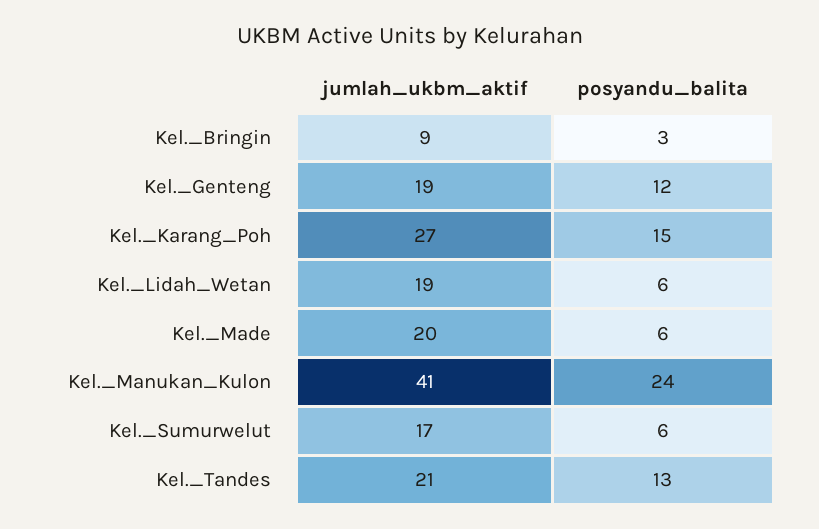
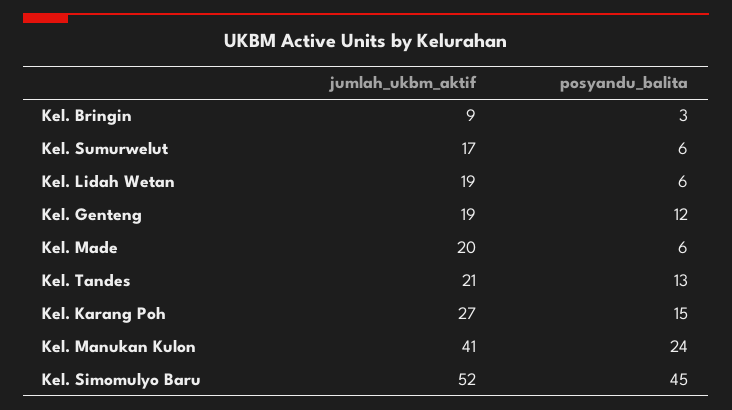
  {
    "jumlah_ukbm_aktif": {
      "Kel._Bringin": 9,
      "Kel._Genteng": 19,
      "Kel._Karang_Poh": 27,
      "Kel._Lidah_Wetan": 19,
      "Kel._Made": 20,
      "Kel._Manukan_Kulon": 41,
      "Kel._Sumurwelut": 17,
-     "Kel._Tandes": 21
+     "Kel._Tandes": 21,
+     "Kel. Simomulyo Baru": 52
    },
    "posyandu_balita": {
      "Kel._Bringin": 3,
      "Kel._Genteng": 12,
      "Kel._Karang_Poh": 15,
      "Kel._Lidah_Wetan": 6,
      "Kel._Made": 6,
      "Kel._Manukan_Kulon": 24,
      "Kel._Sumurwelut": 6,
-     "Kel._Tandes": 13
+     "Kel._Tandes": 13,
+     "Kel. Simomulyo Baru": 45
    }
  }

